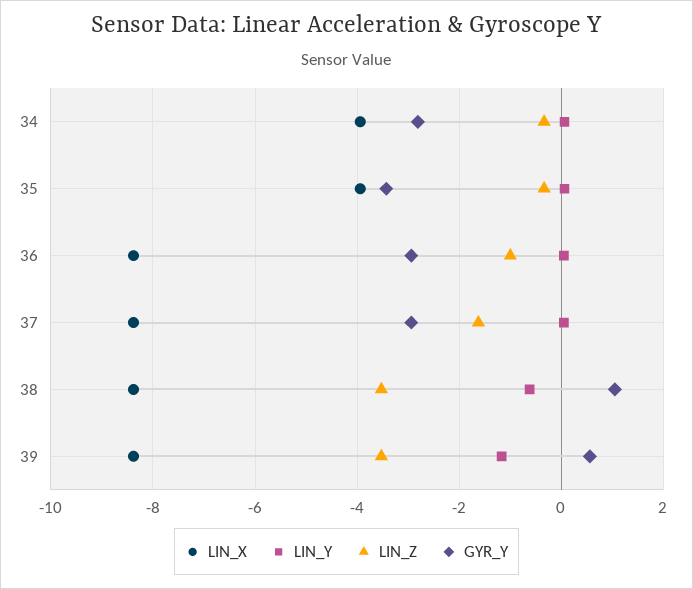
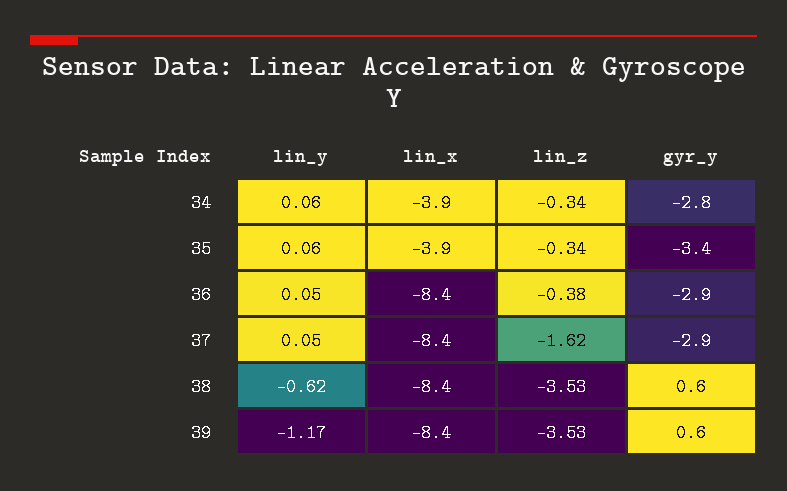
  {
    "LIN_X": {
      "34": -3.9,
      "35": -3.9,
      "36": -8.4,
      "37": -8.4,
      "38": -8.4,
      "39": -8.4
    },
    "LIN_Y": {
      "34": 0.06,
      "35": 0.06,
      "36": 0.05,
      "37": 0.05,
      "38": -0.62,
      "39": -1.17
    },
    "LIN_Z": {
      "34": -0.34,
      "35": -0.34,
-     "36": -1,
+     "36": -0.38,
      "37": -1.62,
      "38": -3.53,
      "39": -3.53
    },
    "GYR_Y": {
      "34": -2.8,
      "35": -3.4,
      "36": -2.9,
      "37": -2.9,
-     "38": 1,
+     "38": 0.6,
      "39": 0.6
    }
  }

